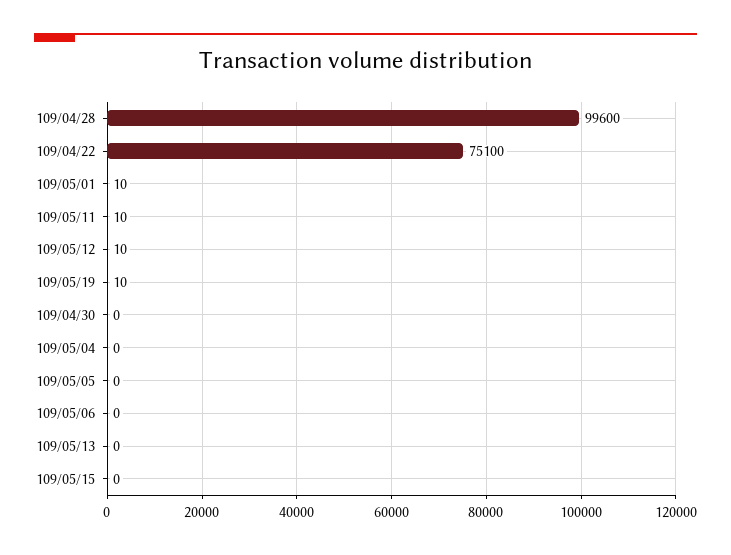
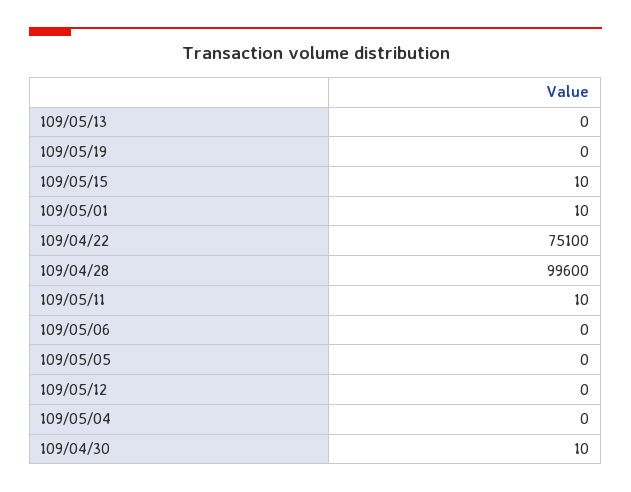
  {
    "109/04/28": 99600,
    "109/04/22": 75100,
    "109/05/01": 10,
    "109/05/11": 10,
-   "109/05/12": 10,
+   "109/05/12": 0,
-   "109/05/19": 10,
+   "109/05/19": 0,
-   "109/04/30": 0,
+   "109/04/30": 10,
    "109/05/04": 0,
    "109/05/05": 0,
    "109/05/06": 0,
    "109/05/13": 0,
-   "109/05/15": 0
+   "109/05/15": 10
  }

